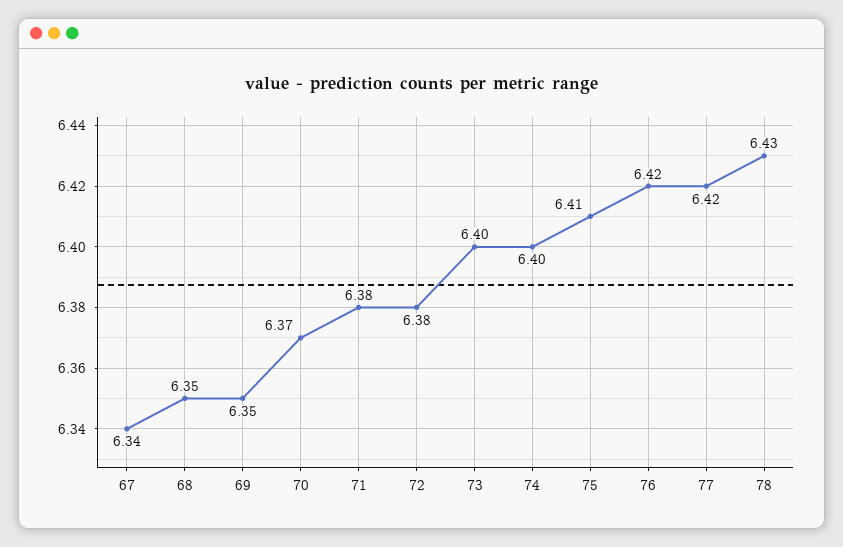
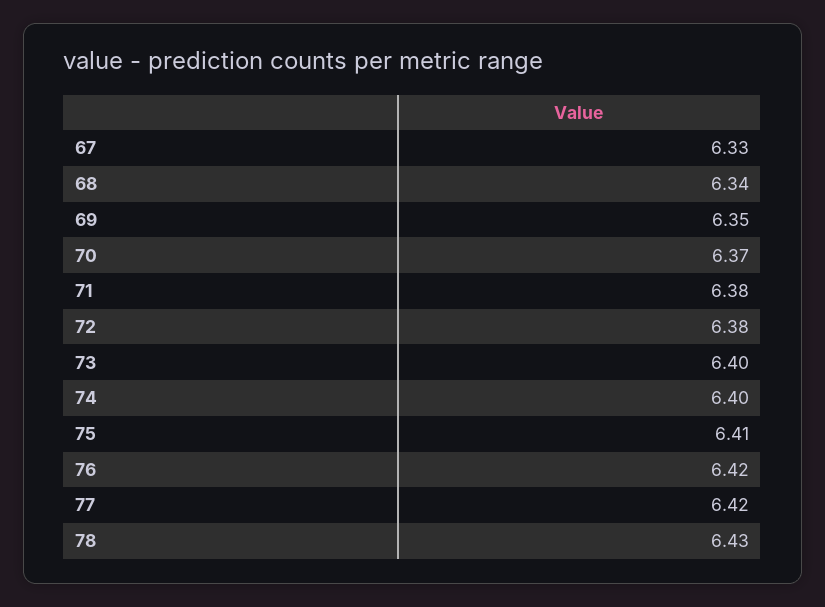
  {
-   "67": 6.34,
+   "67": 6.33,
-   "68": 6.35,
+   "68": 6.34,
    "69": 6.35,
    "70": 6.37,
    "71": 6.38,
    "72": 6.38,
    "73": 6.4,
    "74": 6.4,
    "75": 6.41,
    "76": 6.42,
    "77": 6.42,
    "78": 6.43
  }

